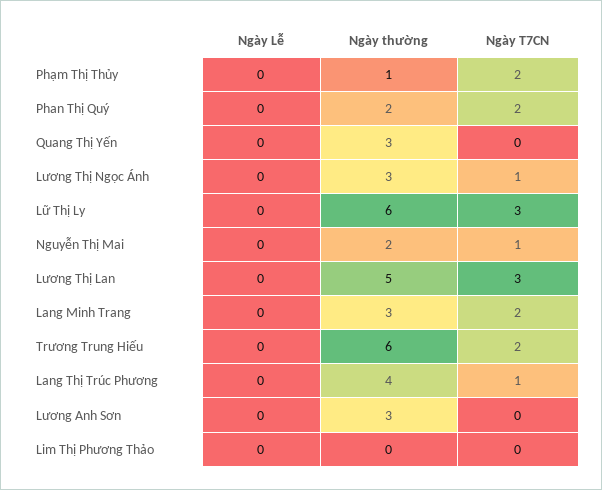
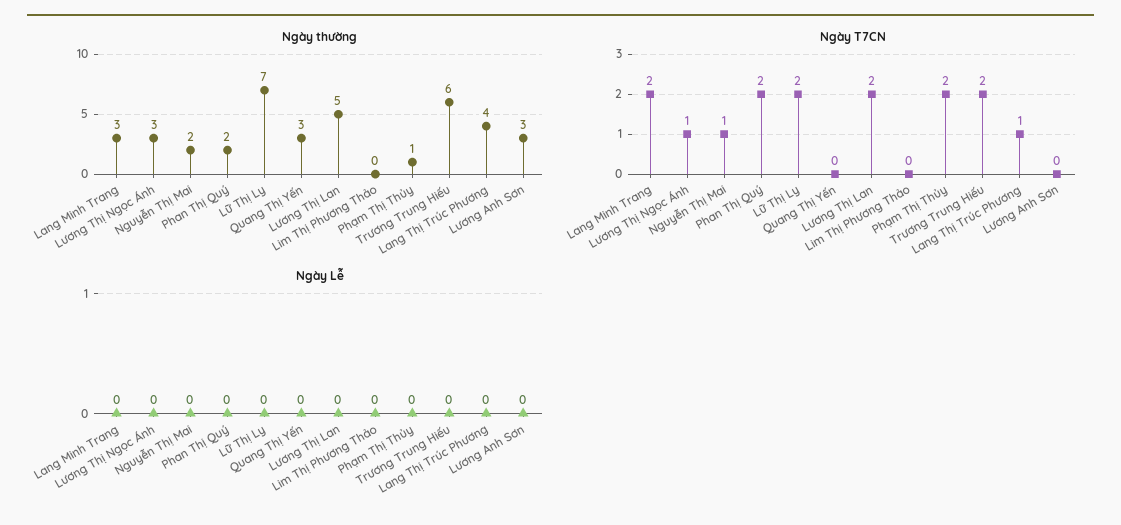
  {
    "Ngày Lễ": {
      "Phạm Thị Thủy": 0,
      "Phan Thị Quý": 0,
      "Quang Thị Yến": 0,
      "Lương Thị Ngọc Ánh": 0,
      "Lữ Thị Ly": 0,
      "Nguyễn Thị Mai": 0,
      "Lương Thị Lan": 0,
      "Lang Minh Trang": 0,
      "Trương Trung Hiếu": 0,
      "Lang Thị Trúc Phương": 0,
      "Lương Anh Sơn": 0,
      "Lim Thị Phương Thảo": 0
    },
    "Ngày thường": {
      "Phạm Thị Thủy": 1,
      "Phan Thị Quý": 2,
      "Quang Thị Yến": 3,
      "Lương Thị Ngọc Ánh": 3,
-     "Lữ Thị Ly": 6,
+     "Lữ Thị Ly": 7,
      "Nguyễn Thị Mai": 2,
      "Lương Thị Lan": 5,
      "Lang Minh Trang": 3,
      "Trương Trung Hiếu": 6,
      "Lang Thị Trúc Phương": 4,
      "Lương Anh Sơn": 3,
      "Lim Thị Phương Thảo": 0
    },
    "Ngày T7CN": {
      "Phạm Thị Thủy": 2,
      "Phan Thị Quý": 2,
      "Quang Thị Yến": 0,
      "Lương Thị Ngọc Ánh": 1,
-     "Lữ Thị Ly": 3,
+     "Lữ Thị Ly": 2,
      "Nguyễn Thị Mai": 1,
-     "Lương Thị Lan": 3,
+     "Lương Thị Lan": 2,
      "Lang Minh Trang": 2,
      "Trương Trung Hiếu": 2,
      "Lang Thị Trúc Phương": 1,
      "Lương Anh Sơn": 0,
      "Lim Thị Phương Thảo": 0
    }
  }

